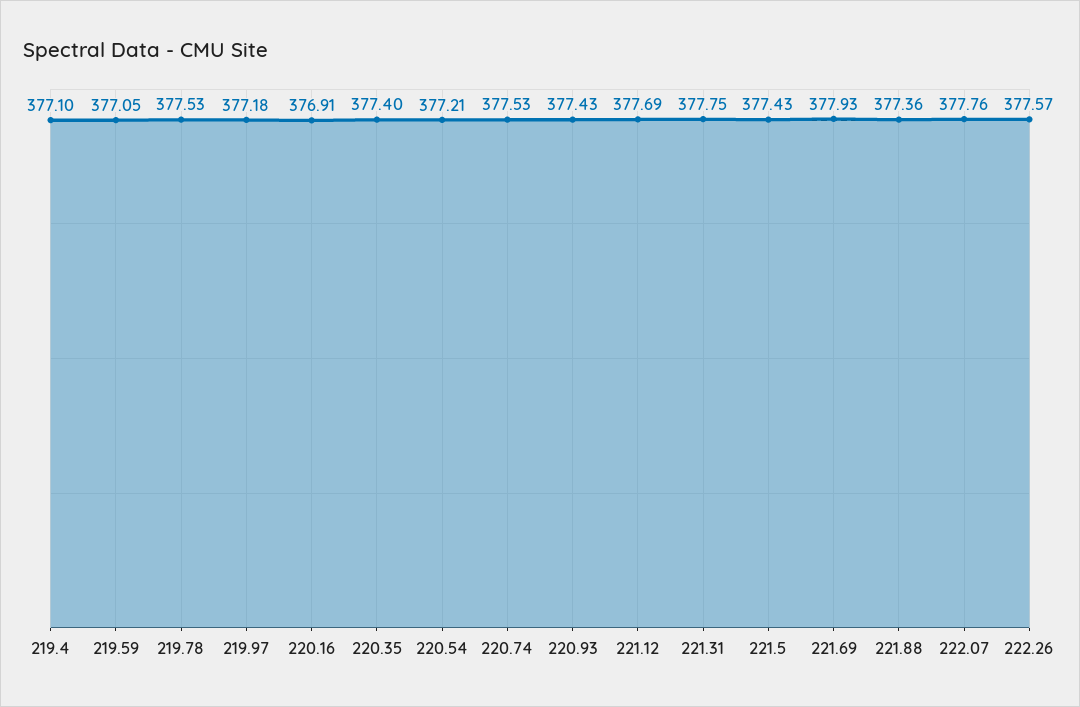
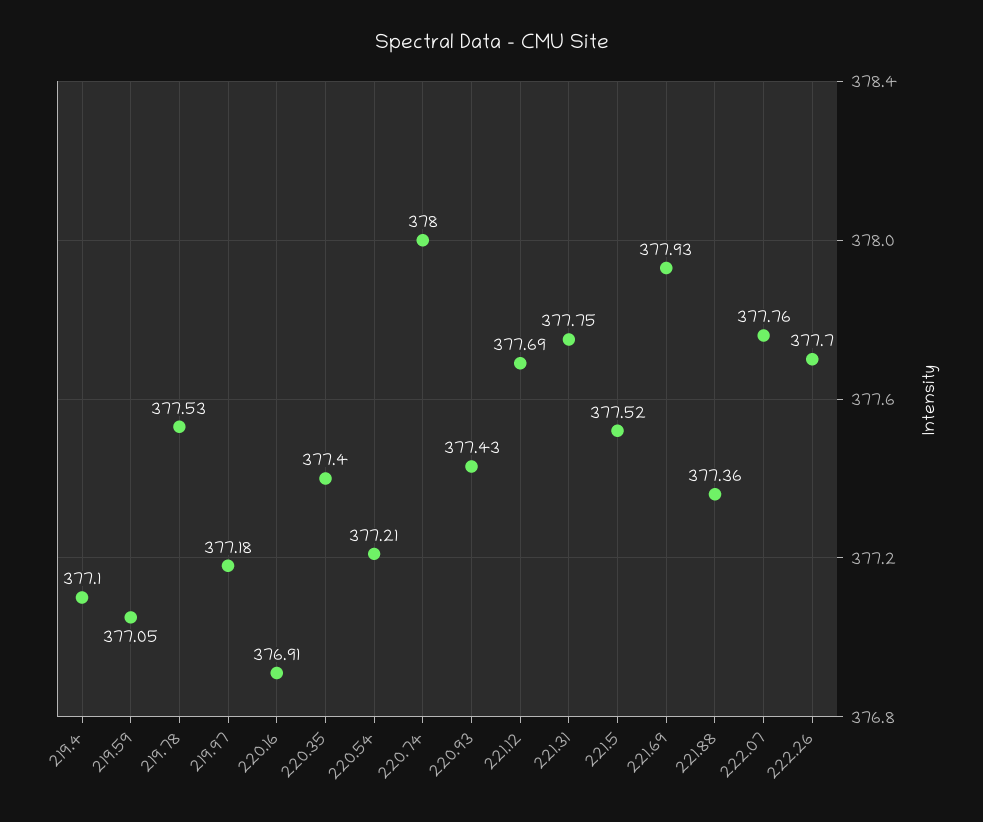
  {
    "219.4": 377.1,
    "219.59": 377.05,
    "219.78": 377.53,
    "219.97": 377.18,
    "220.16": 376.91,
    "220.35": 377.4,
    "220.54": 377.21,
-   "220.74": 377.53,
+   "220.74": 378,
    "220.93": 377.43,
    "221.12": 377.69,
    "221.31": 377.75,
-   "221.5": 377.43,
+   "221.5": 377.52,
    "221.69": 377.93,
    "221.88": 377.36,
    "222.07": 377.76,
-   "222.26": 377.57
+   "222.26": 377.7
  }

